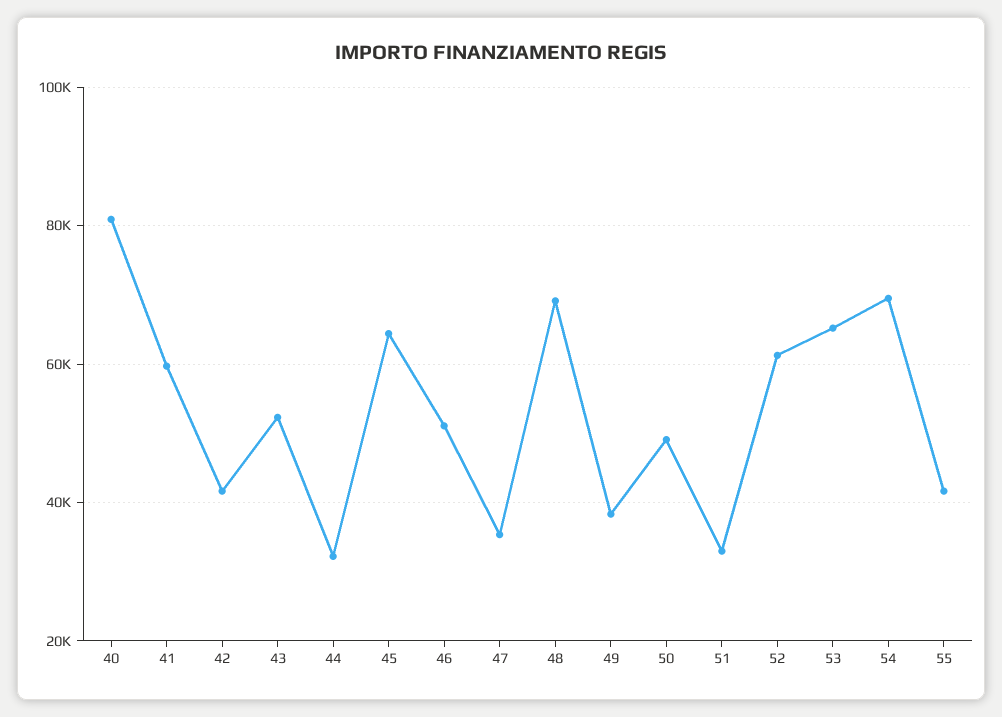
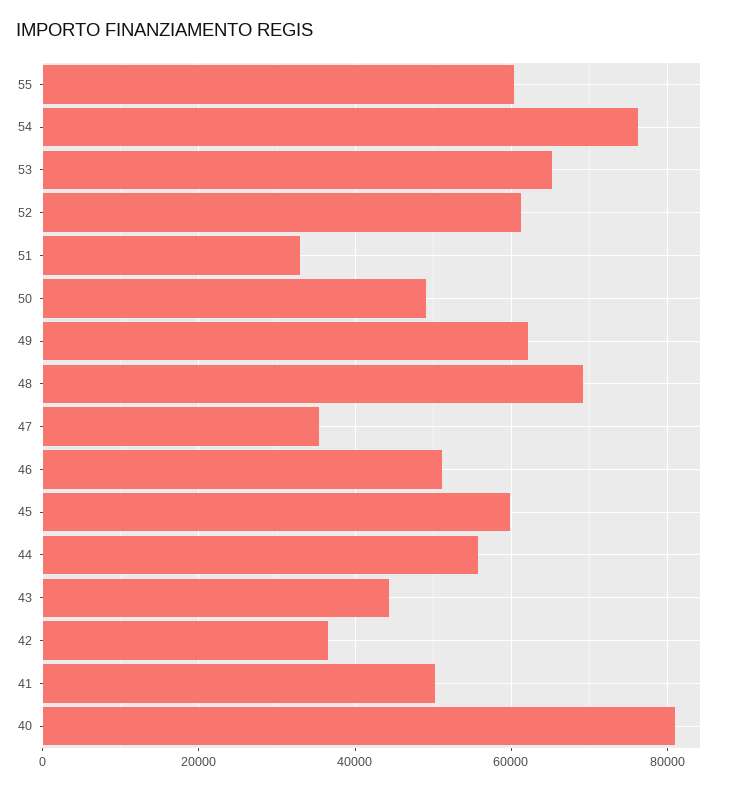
  {
    "40": 80000,
-   "41": 60000,
+   "41": 50000,
-   "42": 42000,
+   "42": 36000,
-   "43": 52000,
+   "43": 44000,
-   "44": 32000,
+   "44": 56000,
-   "45": 64000,
+   "45": 60000,
    "46": 52000,
    "47": 36000,
    "48": 70000,
-   "49": 38000,
+   "49": 62000,
    "50": 50000,
    "51": 32000,
    "52": 62000,
    "53": 66000,
-   "54": 70000,
+   "54": 76000,
-   "55": 42000
+   "55": 60000
  }

